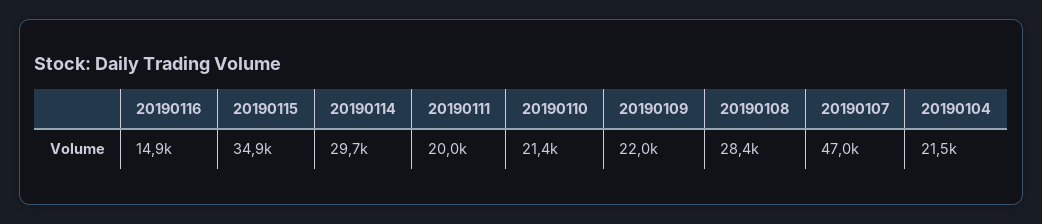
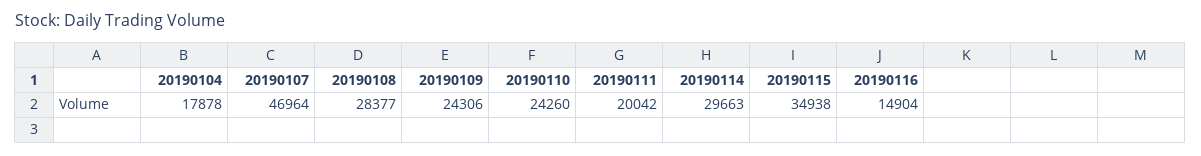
  {
    "20190116": 14904,
    "20190115": 34938,
    "20190114": 29663,
    "20190111": 20042,
-   "20190110": 21400,
+   "20190110": 24260,
-   "20190109": 22000,
+   "20190109": 24306,
    "20190108": 28377,
    "20190107": 46964,
-   "20190104": 21500
+   "20190104": 17878
  }

